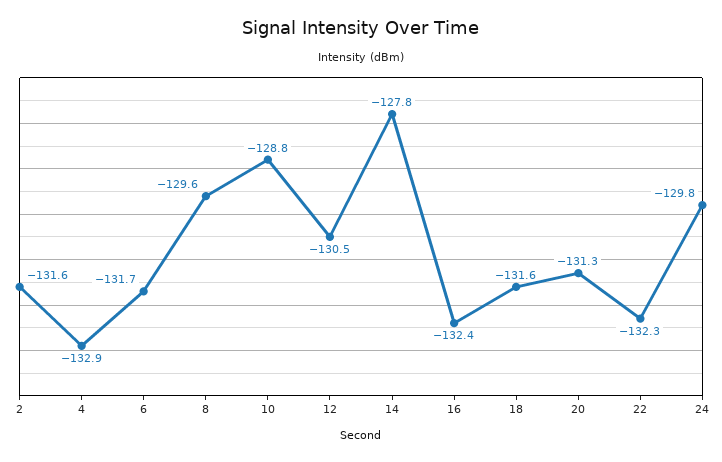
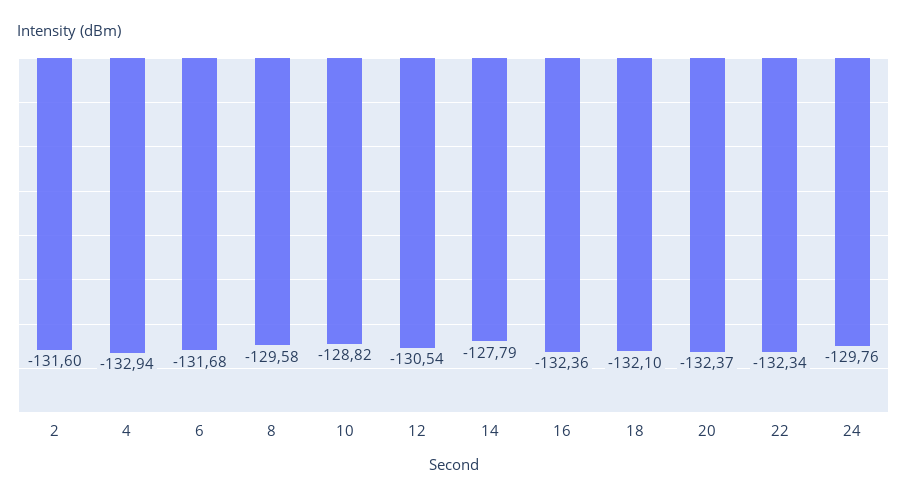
  {
    "2": -131.6,
    "4": -132.94,
    "6": -131.68,
    "8": -129.58,
    "10": -128.82,
    "12": -130.54,
    "14": -127.79,
    "16": -132.36,
-   "18": -131.6,
+   "18": -132.1,
-   "20": -131.3,
+   "20": -132.37,
    "22": -132.34,
    "24": -129.76
  }

